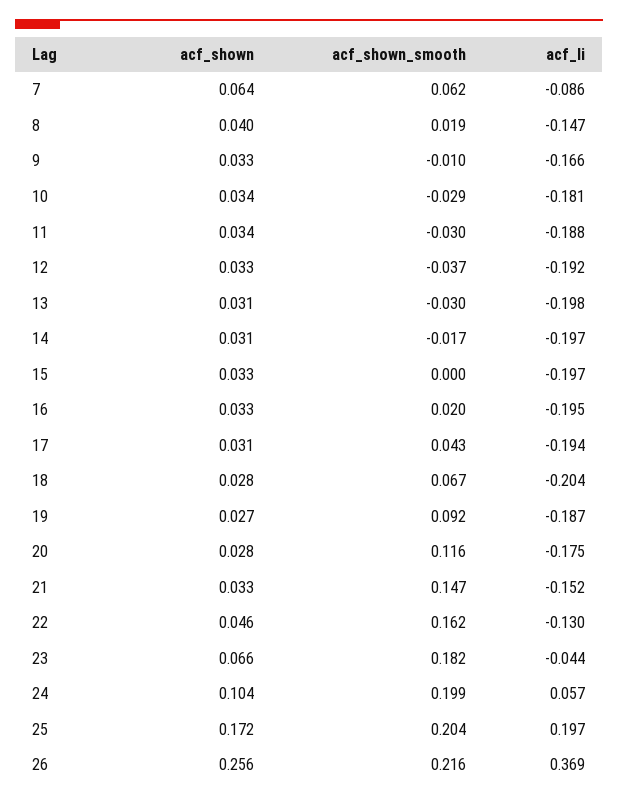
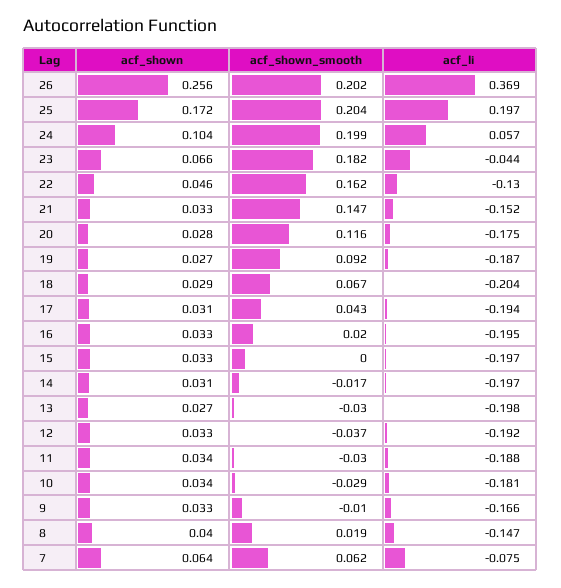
  {
    "acf_shown": {
      "7": 0.064,
      "8": 0.04,
      "9": 0.033,
      "10": 0.034,
      "11": 0.034,
      "12": 0.033,
-     "13": 0.031,
+     "13": 0.027,
      "14": 0.031,
      "15": 0.033,
      "16": 0.033,
      "17": 0.031,
-     "18": 0.028,
+     "18": 0.029,
      "19": 0.027,
      "20": 0.028,
      "21": 0.033,
      "22": 0.046,
      "23": 0.066,
      "24": 0.104,
      "25": 0.172,
      "26": 0.256
    },
    "acf_shown_smooth": {
      "7": 0.062,
      "8": 0.019,
      "9": -0.01,
      "10": -0.029,
      "11": -0.03,
      "12": -0.037,
      "13": -0.03,
      "14": -0.017,
      "15": 0,
      "16": 0.02,
      "17": 0.043,
      "18": 0.067,
      "19": 0.092,
      "20": 0.116,
      "21": 0.147,
      "22": 0.162,
      "23": 0.182,
      "24": 0.199,
      "25": 0.204,
-     "26": 0.216
+     "26": 0.202
    },
    "acf_li": {
-     "7": -0.086,
+     "7": -0.075,
      "8": -0.147,
      "9": -0.166,
      "10": -0.181,
      "11": -0.188,
      "12": -0.192,
      "13": -0.198,
      "14": -0.197,
      "15": -0.197,
      "16": -0.195,
      "17": -0.194,
      "18": -0.204,
      "19": -0.187,
      "20": -0.175,
      "21": -0.152,
      "22": -0.13,
      "23": -0.044,
      "24": 0.057,
      "25": 0.197,
      "26": 0.369
    }
  }

